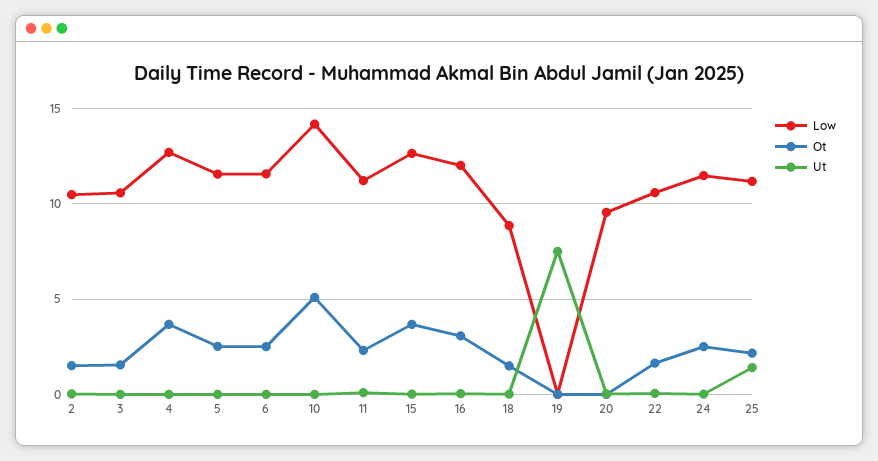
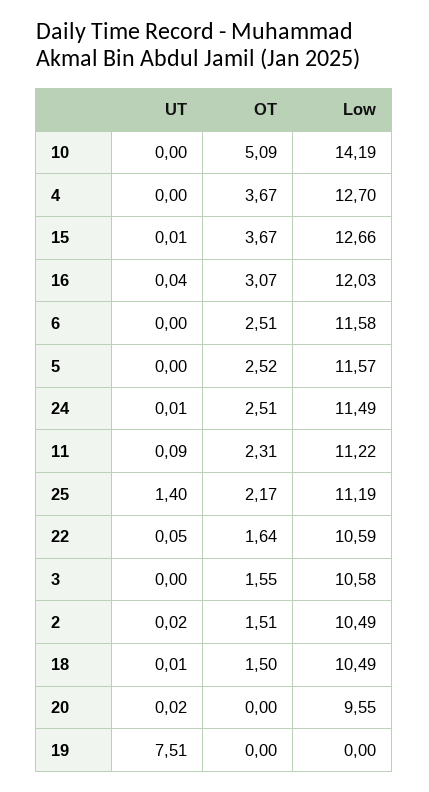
  {
    "Low": {
      "2": 10.49,
      "3": 10.58,
      "4": 12.7,
      "5": 11.57,
      "6": 11.58,
      "10": 14.19,
      "11": 11.22,
      "15": 12.66,
      "16": 12.03,
-     "18": 9,
+     "18": 10.49,
      "19": 0,
      "20": 9.55,
      "22": 10.59,
      "24": 11.49,
      "25": 11.19
    },
    "Ot": {
      "2": 1.51,
      "3": 1.55,
      "4": 3.67,
      "5": 2.52,
      "6": 2.51,
      "10": 5.09,
      "11": 2.31,
      "15": 3.67,
      "16": 3.07,
      "18": 1.5,
      "19": 0,
      "20": 0,
      "22": 1.64,
      "24": 2.51,
      "25": 2.17
    },
    "Ut": {
      "2": 0.02,
      "3": 0,
      "4": 0,
      "5": 0,
      "6": 0,
      "10": 0,
      "11": 0.09,
      "15": 0.01,
      "16": 0.04,
      "18": 0.01,
      "19": 7.51,
      "20": 0.02,
      "22": 0.05,
      "24": 0.01,
      "25": 1.4
    }
  }

